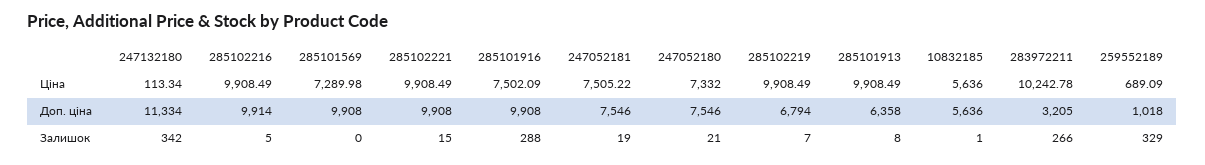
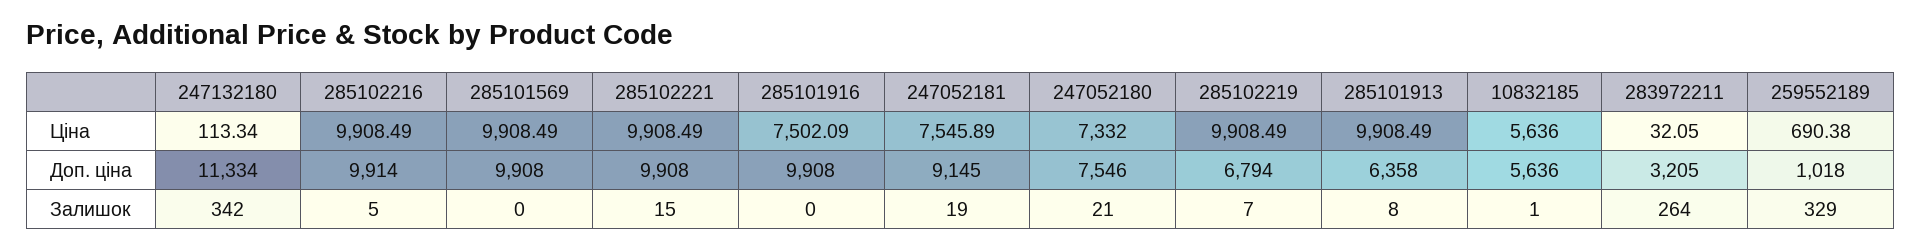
  {
    "247132180": {
      "Ціна": 113.34,
      "Доп. ціна": 11334,
      "Залишок": 342
    },
    "285102216": {
      "Ціна": 9908.49,
      "Доп. ціна": 9914,
      "Залишок": 5
    },
    "285101569": {
-     "Ціна": 7289.98,
+     "Ціна": 9908.49,
      "Доп. ціна": 9908,
      "Залишок": 0
    },
    "285102221": {
      "Ціна": 9908.49,
      "Доп. ціна": 9908,
      "Залишок": 15
    },
    "285101916": {
      "Ціна": 7502.09,
      "Доп. ціна": 9908,
-     "Залишок": 288
+     "Залишок": 0
    },
    "247052181": {
-     "Ціна": 7505.22,
+     "Ціна": 7545.89,
-     "Доп. ціна": 7546,
+     "Доп. ціна": 9145,
      "Залишок": 19
    },
    "247052180": {
      "Ціна": 7332,
      "Доп. ціна": 7546,
      "Залишок": 21
    },
    "285102219": {
      "Ціна": 9908.49,
      "Доп. ціна": 6794,
      "Залишок": 7
    },
    "285101913": {
      "Ціна": 9908.49,
      "Доп. ціна": 6358,
      "Залишок": 8
    },
    "10832185": {
      "Ціна": 5636,
      "Доп. ціна": 5636,
      "Залишок": 1
    },
    "283972211": {
-     "Ціна": 10242.78,
+     "Ціна": 32.05,
      "Доп. ціна": 3205,
-     "Залишок": 266
+     "Залишок": 264
    },
    "259552189": {
-     "Ціна": 689.09,
+     "Ціна": 690.38,
      "Доп. ціна": 1018,
      "Залишок": 329
    }
  }

